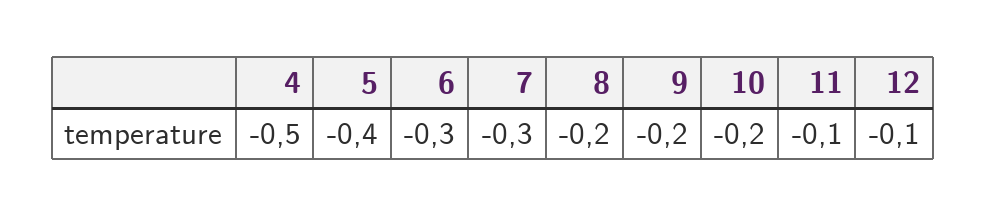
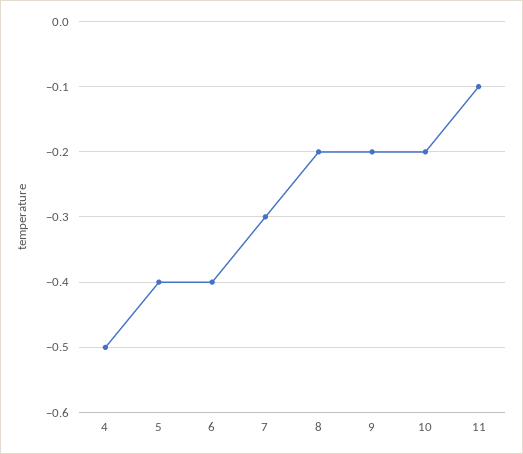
  {
    "4": -0.5,
    "5": -0.4,
-   "6": -0.3,
+   "6": -0.4,
    "7": -0.3,
    "8": -0.2,
    "9": -0.2,
    "10": -0.2,
-   "11": -0.1,
+   "11": -0.1
-   "12": -0.1
  }

